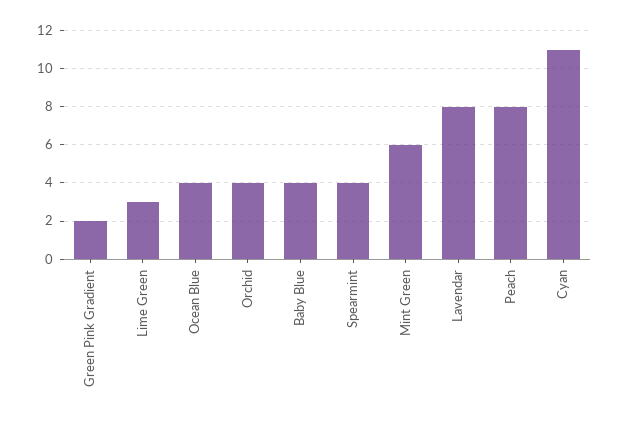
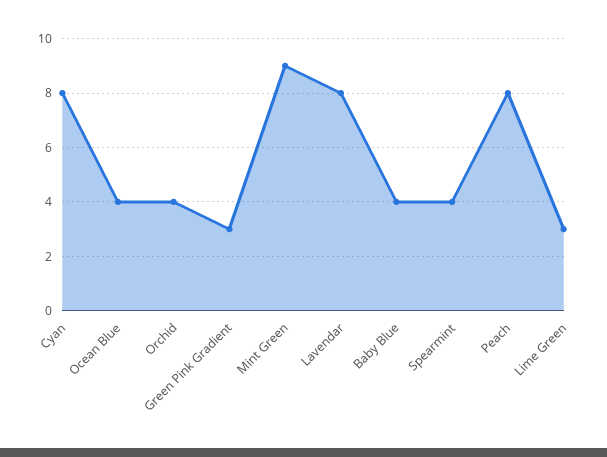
  {
-   "Green Pink Gradient": 2,
+   "Green Pink Gradient": 3,
    "Lime Green": 3,
    "Ocean Blue": 4,
    "Orchid": 4,
    "Baby Blue": 4,
    "Spearmint": 4,
-   "Mint Green": 6,
+   "Mint Green": 9,
    "Lavendar": 8,
    "Peach": 8,
-   "Cyan": 11
+   "Cyan": 8
  }

